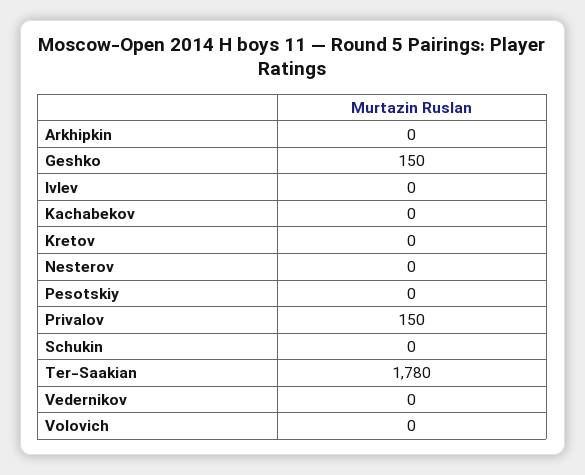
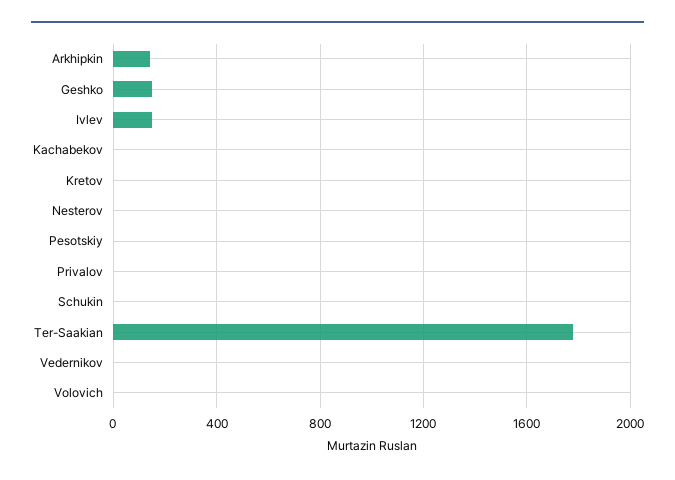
  {
-   "Arkhipkin": 0,
+   "Arkhipkin": 150,
    "Geshko": 150,
-   "Ivlev": 0,
+   "Ivlev": 150,
    "Kachabekov": 0,
    "Kretov": 0,
    "Nesterov": 0,
    "Pesotskiy": 0,
-   "Privalov": 150,
+   "Privalov": 0,
    "Schukin": 0,
    "Ter-Saakian": 1780,
    "Vedernikov": 0,
    "Volovich": 0
  }

